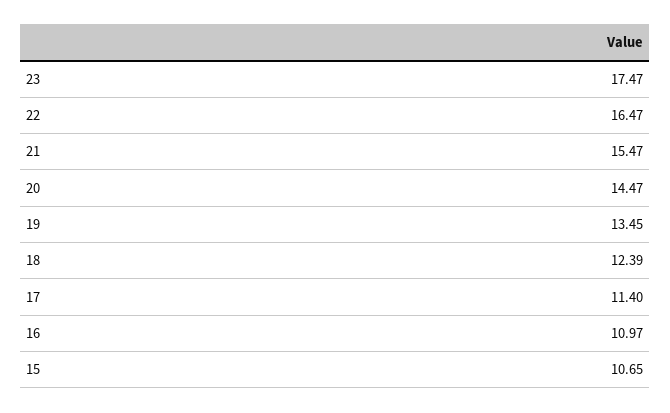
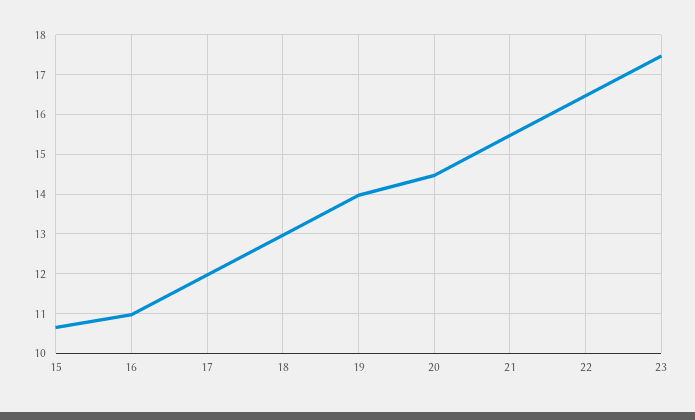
  {
    "23": 17.47,
    "22": 16.47,
    "21": 15.47,
    "20": 14.47,
-   "19": 13.45,
+   "19": 14,
-   "18": 12.39,
+   "18": 13,
-   "17": 11.4,
+   "17": 12,
    "16": 10.97,
    "15": 10.65
  }

